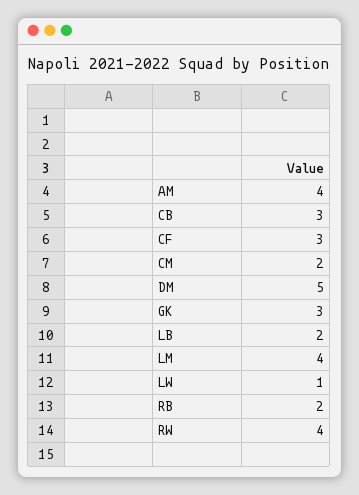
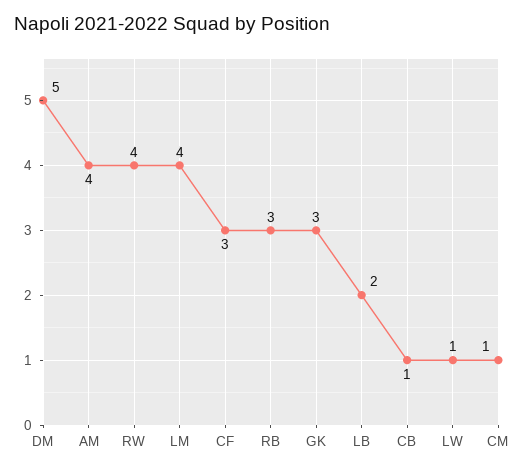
  {
    "AM": 4,
-   "CB": 3,
+   "CB": 1,
    "CF": 3,
-   "CM": 2,
+   "CM": 1,
    "DM": 5,
    "GK": 3,
    "LB": 2,
    "LM": 4,
    "LW": 1,
-   "RB": 2,
+   "RB": 3,
    "RW": 4
  }

